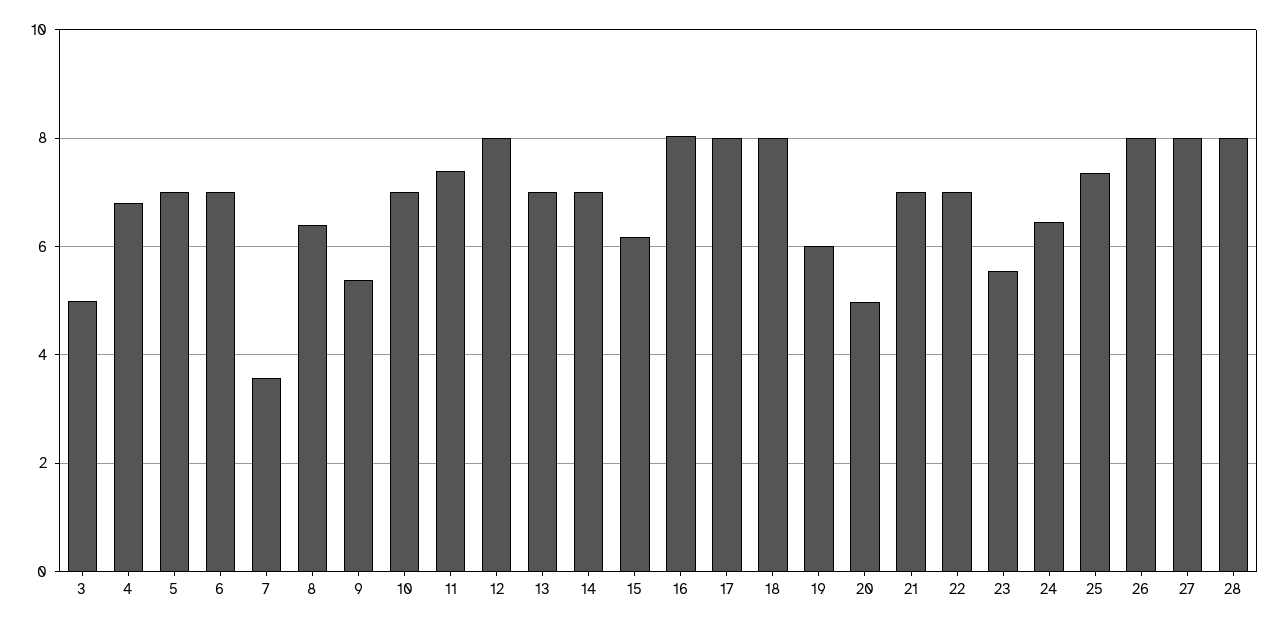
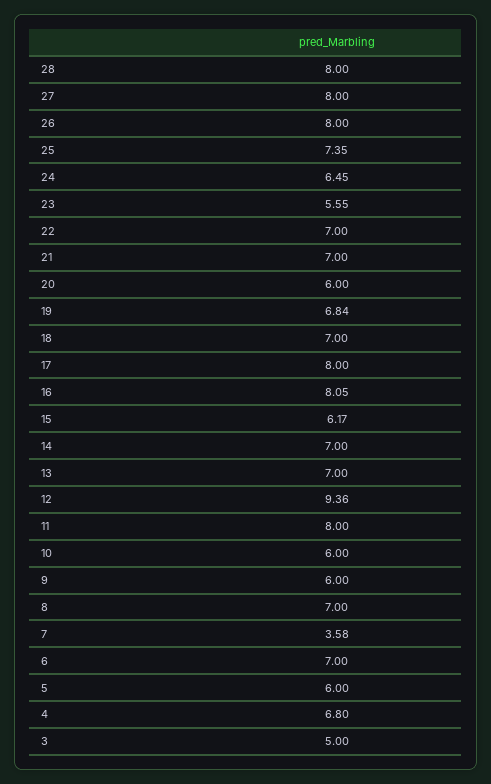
  {
    "3": 5,
    "4": 6.8,
-   "5": 7,
+   "5": 6,
    "6": 7,
    "7": 3.58,
-   "8": 6.4,
+   "8": 7,
-   "9": 5.4,
+   "9": 6,
-   "10": 7,
+   "10": 6,
-   "11": 7.4,
+   "11": 8,
-   "12": 8,
+   "12": 9.36,
    "13": 7,
    "14": 7,
    "15": 6.17,
    "16": 8.05,
    "17": 8,
-   "18": 8,
+   "18": 7,
-   "19": 6,
+   "19": 6.84,
-   "20": 5,
+   "20": 6,
    "21": 7,
    "22": 7,
    "23": 5.55,
    "24": 6.45,
    "25": 7.35,
    "26": 8,
    "27": 8,
    "28": 8
  }

